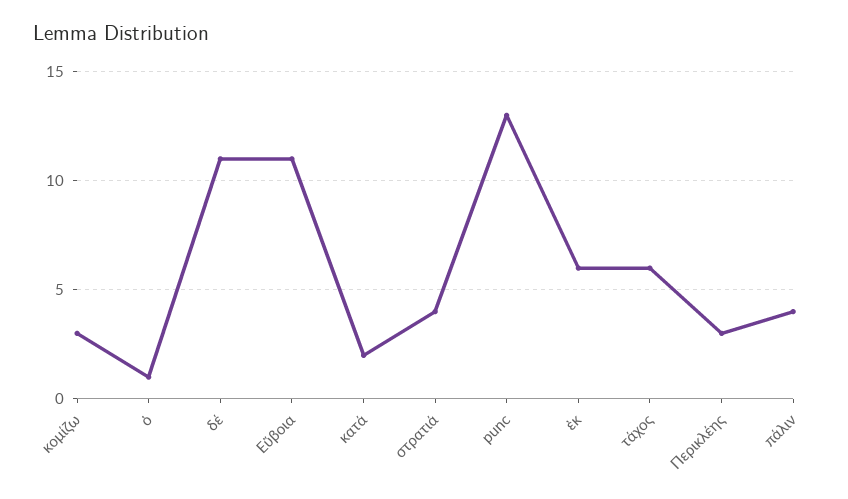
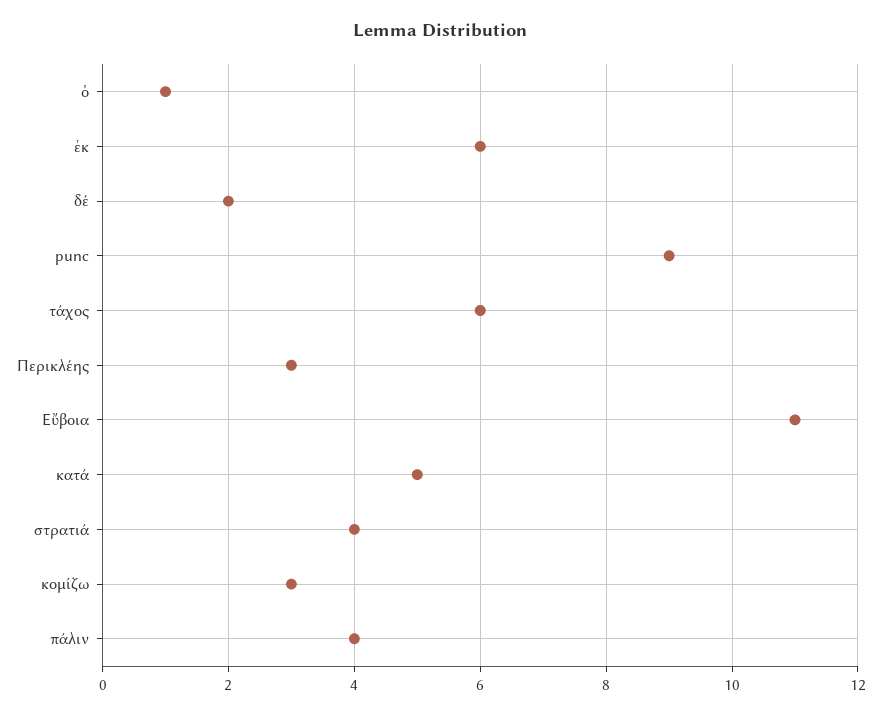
  {
    "κομίζω": 3,
    "ὁ": 1,
-   "δέ": 11,
+   "δέ": 2,
    "Εὔβοια": 11,
-   "κατά": 2,
+   "κατά": 5,
    "στρατιά": 4,
-   "punc": 13,
+   "punc": 9,
    "ἐκ": 6,
    "τάχος": 6,
    "Περικλέης": 3,
    "πάλιν": 4
  }

